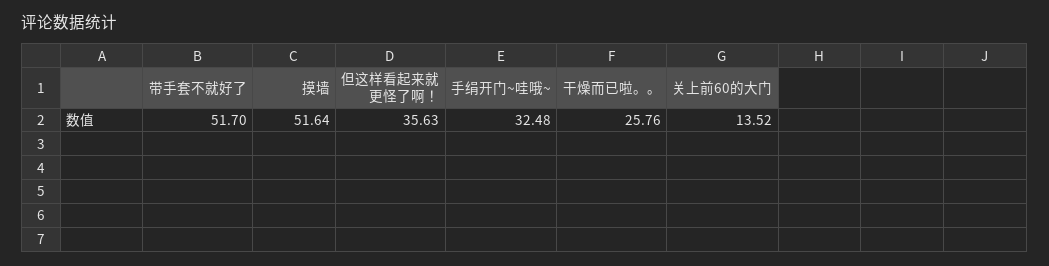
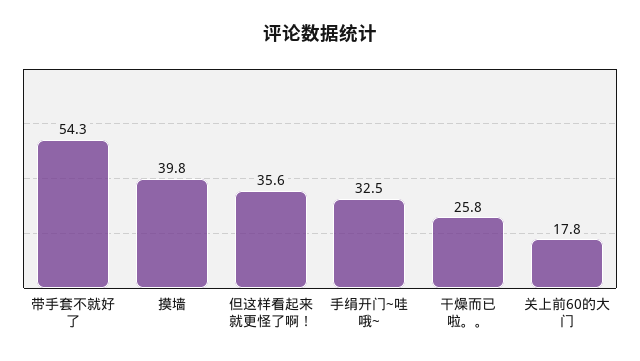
  {
-   "带手套不就好了": 51.7,
+   "带手套不就好了": 54.3,
-   "摸墙": 51.64,
+   "摸墙": 39.8,
    "但这样看起来就更怪了啊！": 35.63,
    "手绢开门~哇哦~": 32.48,
    "干燥而已啦。。": 25.76,
-   "关上前60的大门": 13.52
+   "关上前60的大门": 17.8
  }

